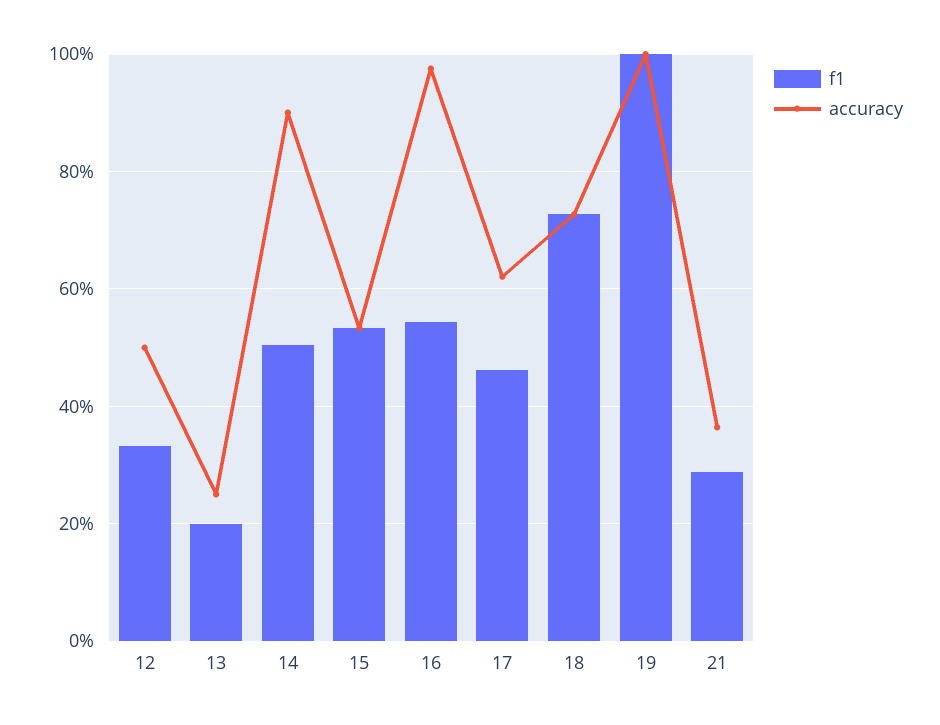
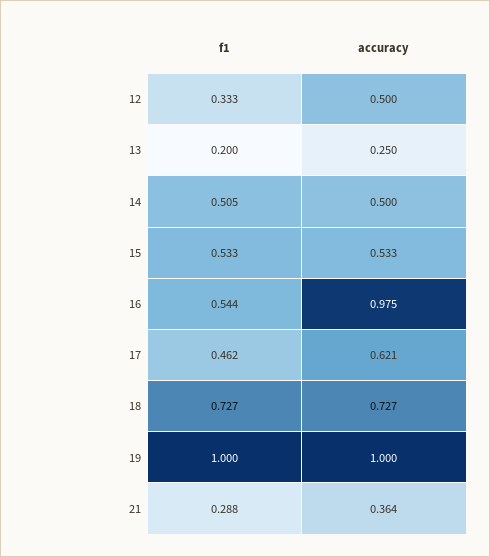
  {
    "f1": {
      "12": 0.333,
      "13": 0.2,
      "14": 0.505,
      "15": 0.533,
      "16": 0.544,
      "17": 0.462,
      "18": 0.727,
      "19": 1,
      "21": 0.288
    },
    "accuracy": {
      "12": 0.5,
      "13": 0.25,
-     "14": 0.9,
+     "14": 0.5,
      "15": 0.533,
      "16": 0.975,
      "17": 0.621,
      "18": 0.727,
      "19": 1,
      "21": 0.364
    }
  }

